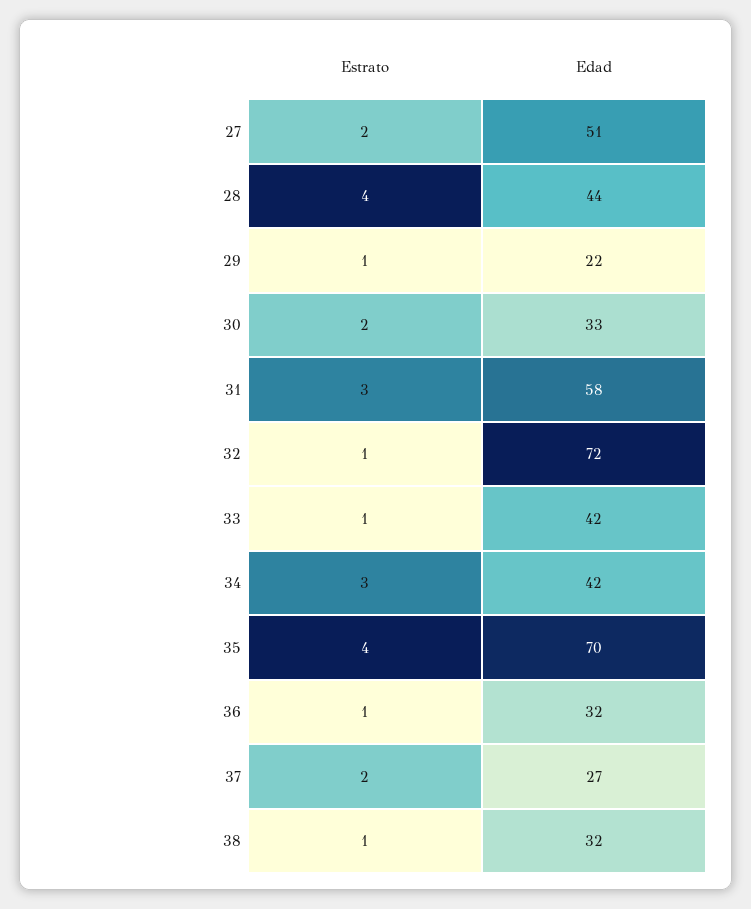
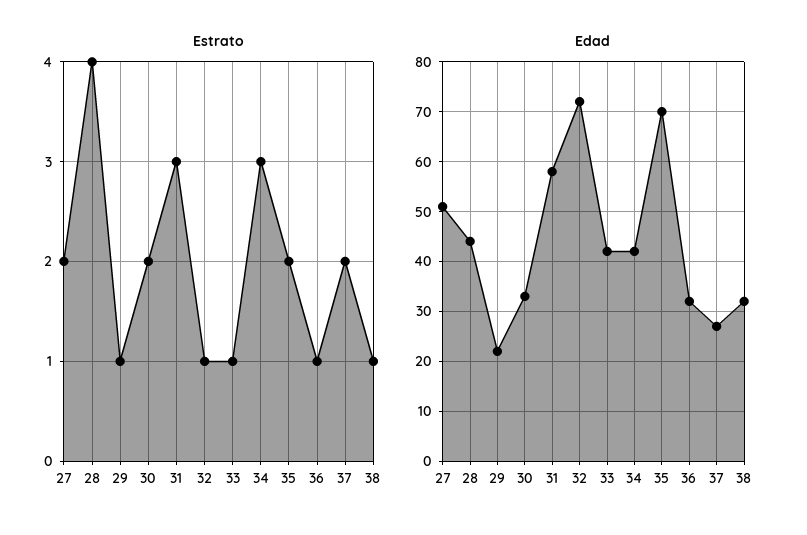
  {
    "Estrato": {
      "27": 2,
      "28": 4,
      "29": 1,
      "30": 2,
      "31": 3,
      "32": 1,
      "33": 1,
      "34": 3,
-     "35": 4,
+     "35": 2,
      "36": 1,
      "37": 2,
      "38": 1
    },
    "Edad": {
      "27": 51,
      "28": 44,
      "29": 22,
      "30": 33,
      "31": 58,
      "32": 72,
      "33": 42,
      "34": 42,
      "35": 70,
      "36": 32,
      "37": 27,
      "38": 32
    }
  }

